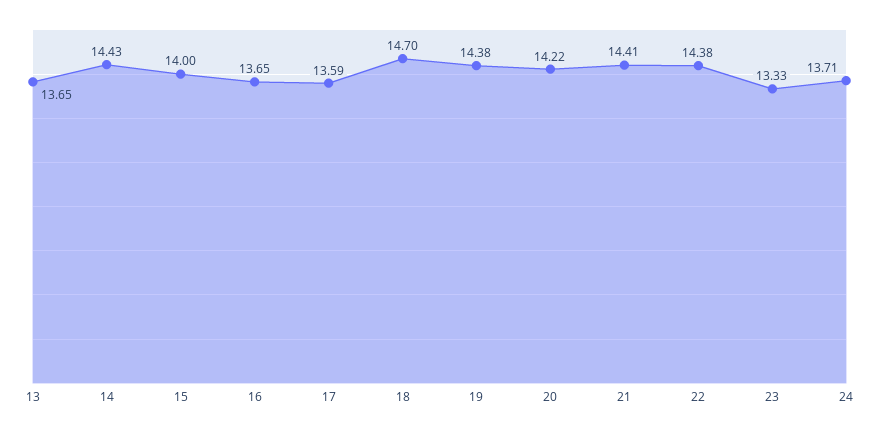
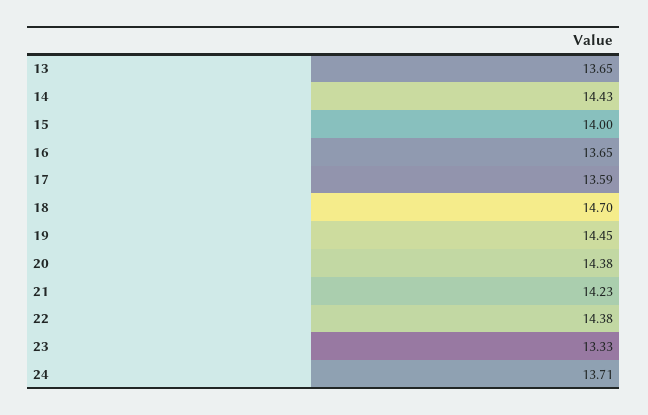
  {
    "13": 13.65,
    "14": 14.43,
    "15": 14,
    "16": 13.65,
    "17": 13.59,
    "18": 14.7,
-   "19": 14.38,
+   "19": 14.45,
-   "20": 14.22,
+   "20": 14.38,
-   "21": 14.41,
+   "21": 14.23,
    "22": 14.38,
    "23": 13.33,
    "24": 13.71
  }

